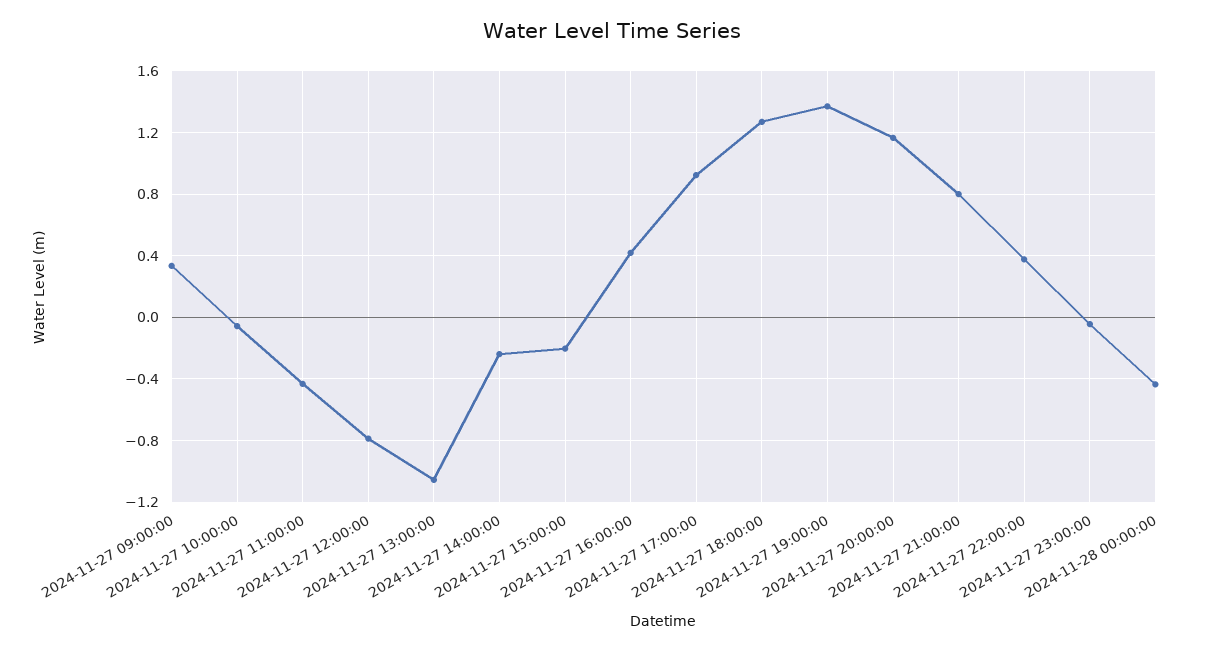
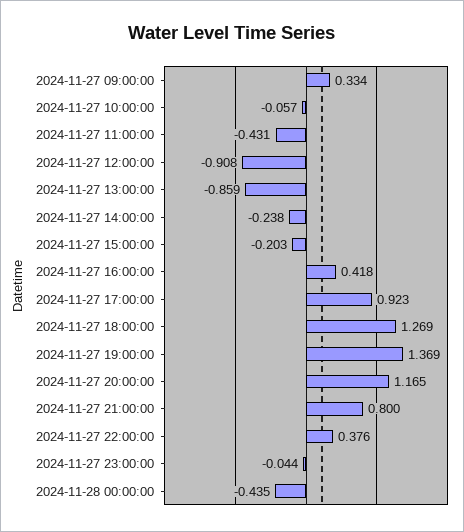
  {
    "2024-11-27 09:00:00": 0.334,
    "2024-11-27 10:00:00": -0.057,
    "2024-11-27 11:00:00": -0.431,
-   "2024-11-27 12:00:00": -0.8,
+   "2024-11-27 12:00:00": -0.908,
-   "2024-11-27 13:00:00": -1.05,
+   "2024-11-27 13:00:00": -0.859,
    "2024-11-27 14:00:00": -0.238,
    "2024-11-27 15:00:00": -0.203,
    "2024-11-27 16:00:00": 0.418,
    "2024-11-27 17:00:00": 0.923,
    "2024-11-27 18:00:00": 1.269,
    "2024-11-27 19:00:00": 1.369,
    "2024-11-27 20:00:00": 1.165,
    "2024-11-27 21:00:00": 0.8,
    "2024-11-27 22:00:00": 0.376,
    "2024-11-27 23:00:00": -0.044,
    "2024-11-28 00:00:00": -0.435
  }

